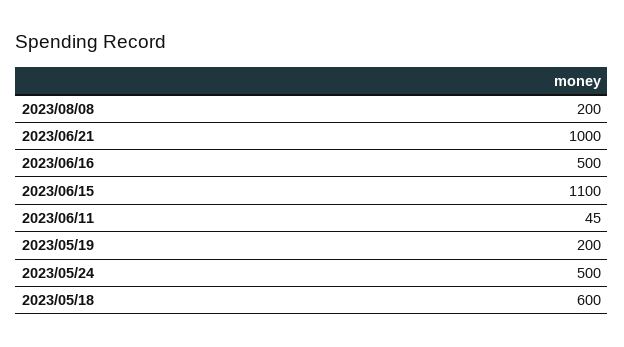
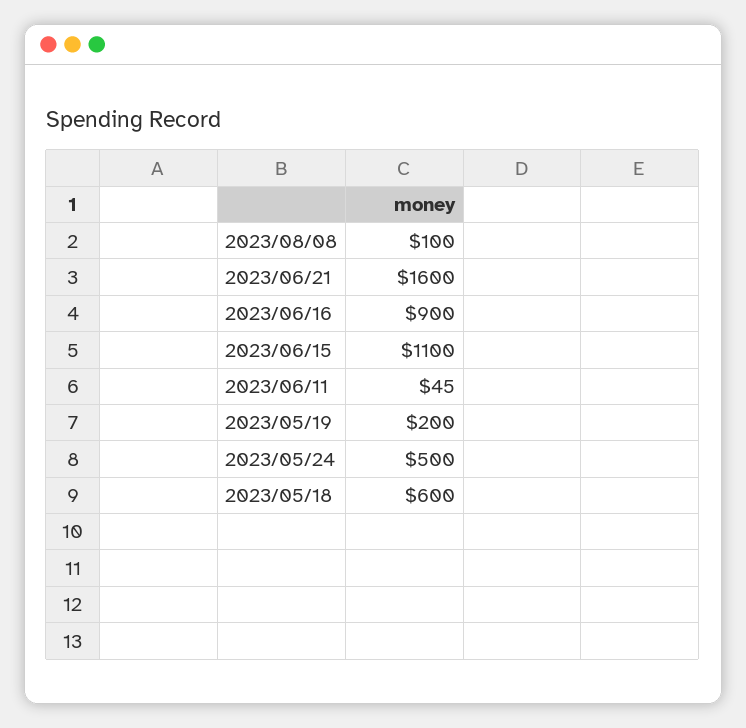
  {
-   "2023/08/08": 200,
+   "2023/08/08": 100,
-   "2023/06/21": 1000,
+   "2023/06/21": 1600,
-   "2023/06/16": 500,
+   "2023/06/16": 900,
    "2023/06/15": 1100,
    "2023/06/11": 45,
    "2023/05/19": 200,
    "2023/05/24": 500,
    "2023/05/18": 600
  }

